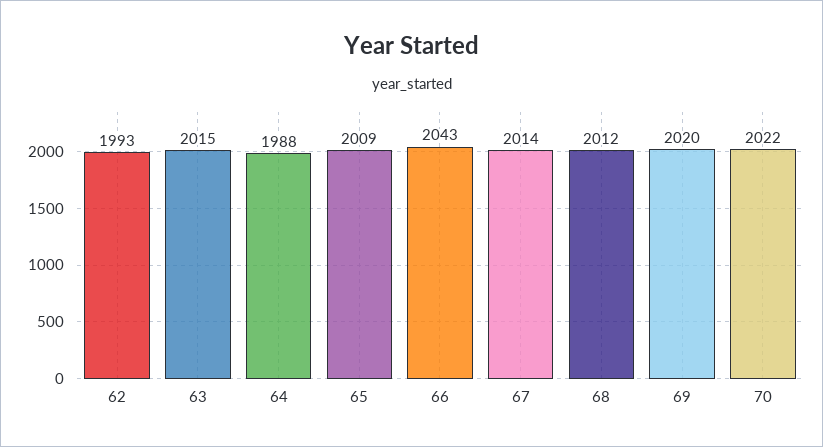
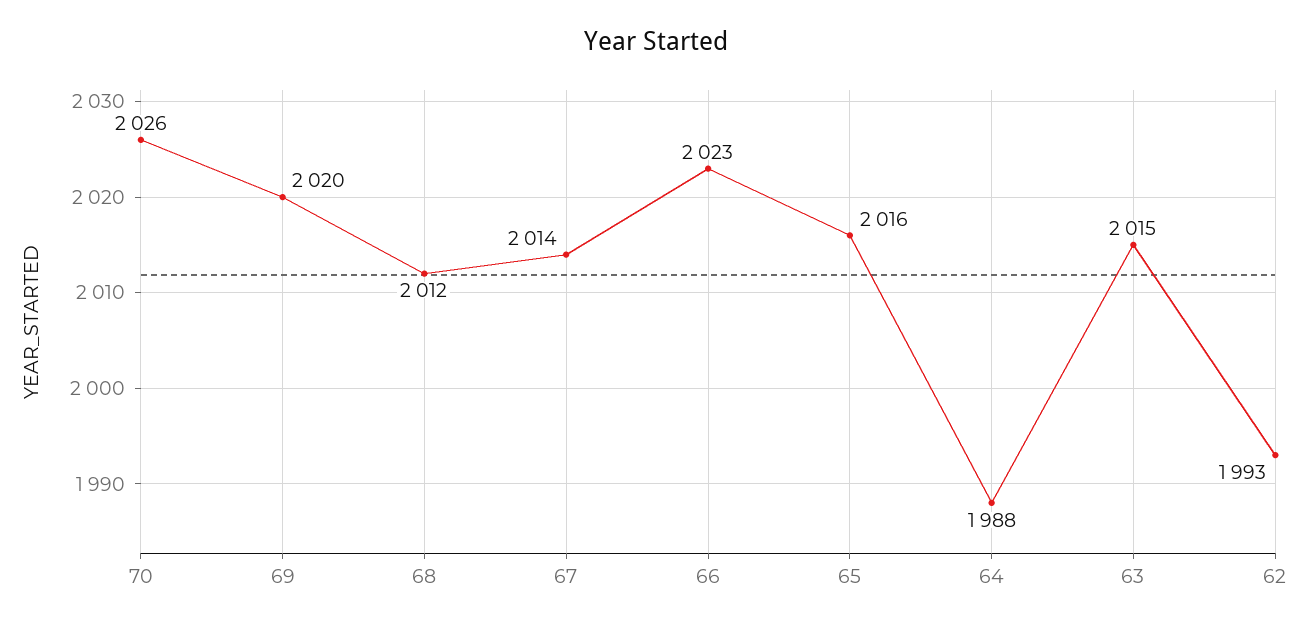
  {
    "62": 1993,
    "63": 2015,
    "64": 1988,
-   "65": 2009,
+   "65": 2016,
-   "66": 2043,
+   "66": 2023,
    "67": 2014,
    "68": 2012,
    "69": 2020,
-   "70": 2022
+   "70": 2026
  }

